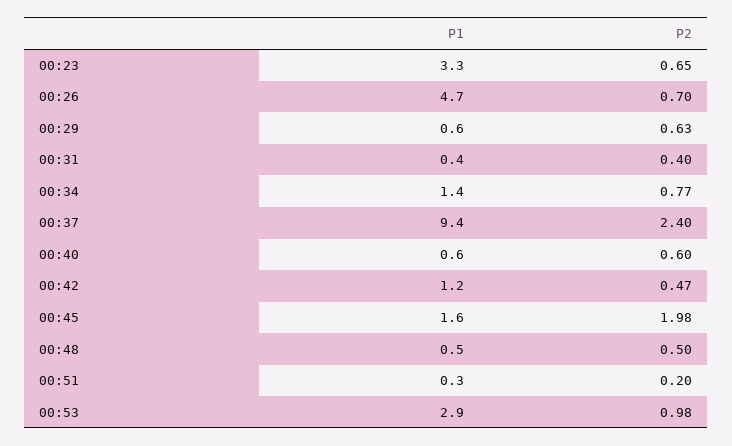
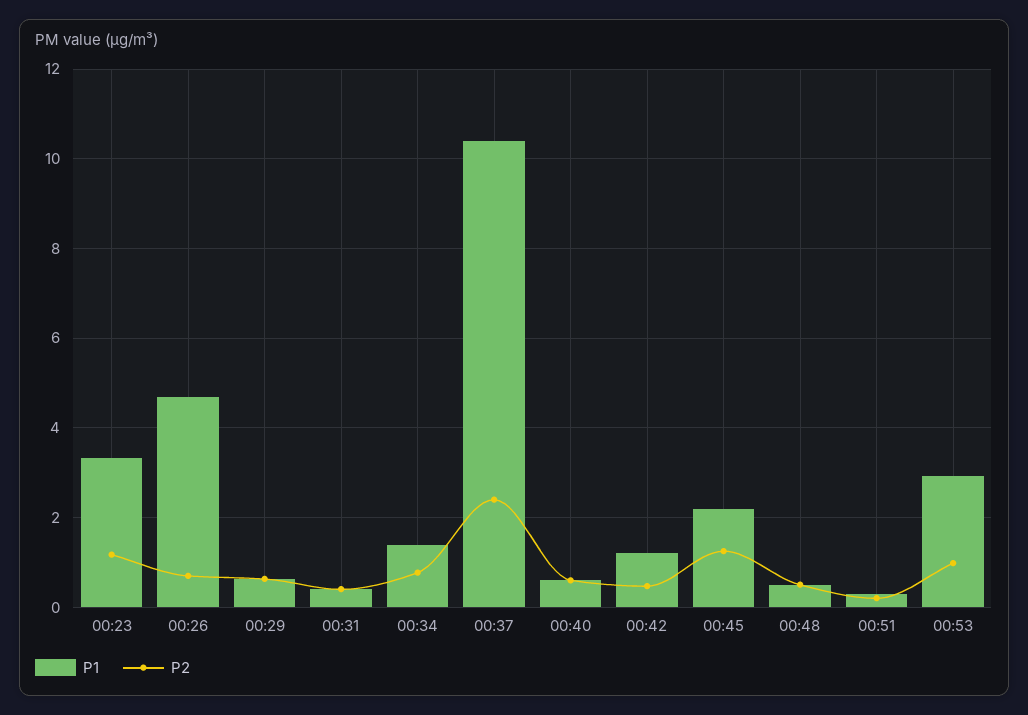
  {
    "P1": {
      "00:23": 3.3,
      "00:26": 4.7,
      "00:29": 0.6,
      "00:31": 0.4,
      "00:34": 1.4,
-     "00:37": 9.4,
+     "00:37": 10.4,
      "00:40": 0.6,
      "00:42": 1.2,
-     "00:45": 1.6,
+     "00:45": 2.2,
      "00:48": 0.5,
      "00:51": 0.3,
      "00:53": 2.9
    },
    "P2": {
-     "00:23": 0.65,
+     "00:23": 1.2,
      "00:26": 0.7,
      "00:29": 0.63,
      "00:31": 0.4,
      "00:34": 0.77,
      "00:37": 2.4,
      "00:40": 0.6,
      "00:42": 0.47,
-     "00:45": 1.98,
+     "00:45": 1.2,
      "00:48": 0.5,
      "00:51": 0.2,
      "00:53": 0.98
    }
  }

